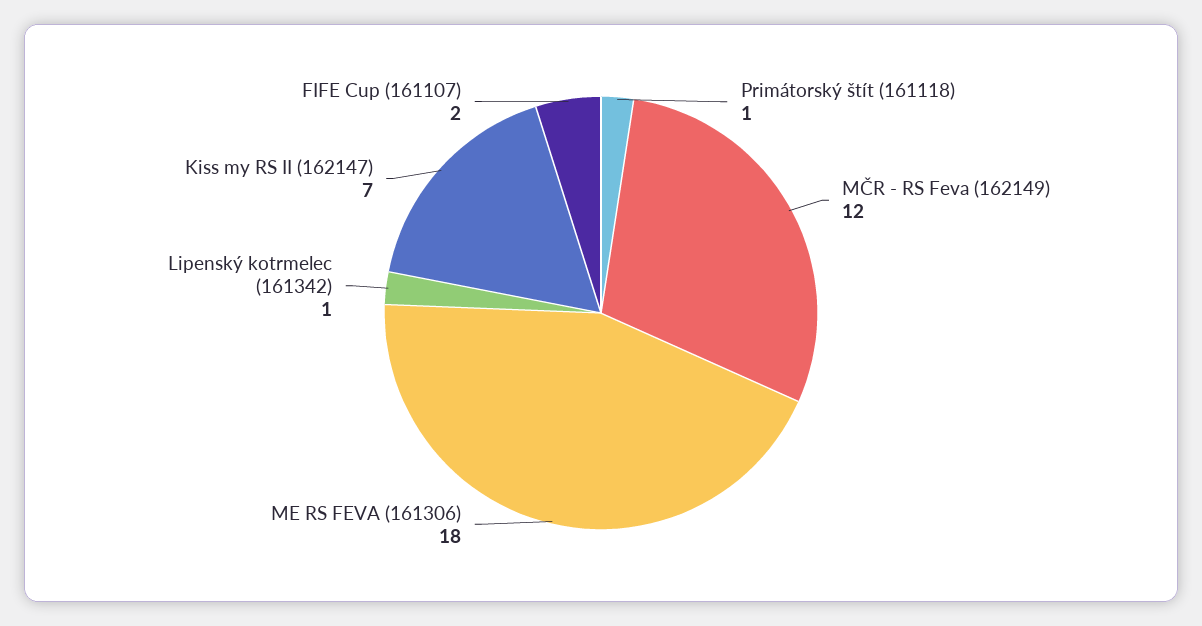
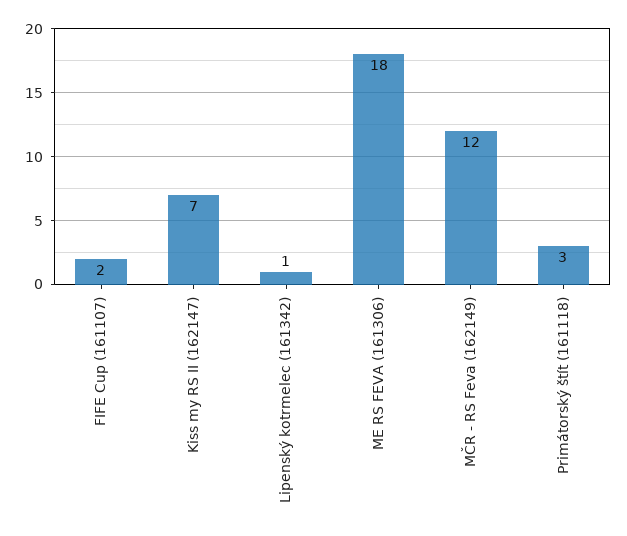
  {
-   "Primátorský štít (161118)": 1,
+   "Primátorský štít (161118)": 3,
    "MČR - RS Feva (162149)": 12,
    "ME RS FEVA (161306)": 18,
    "Lipenský kotrmelec (161342)": 1,
    "Kiss my RS II (162147)": 7,
    "FIFE Cup (161107)": 2
  }

